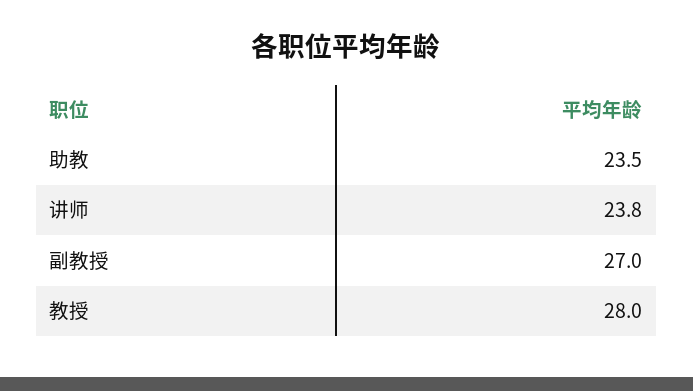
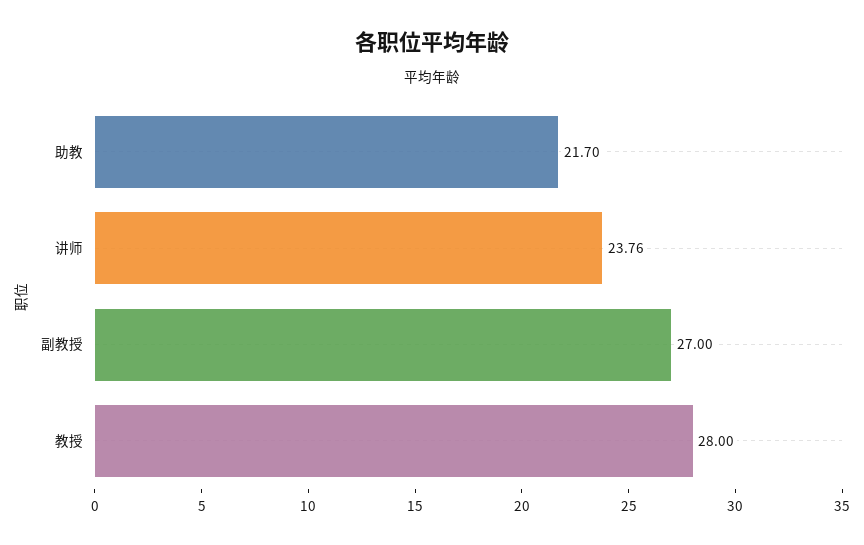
  {
-   "助教": 23.5,
+   "助教": 21.7,
    "讲师": 23.76,
    "副教授": 27,
    "教授": 28
  }

